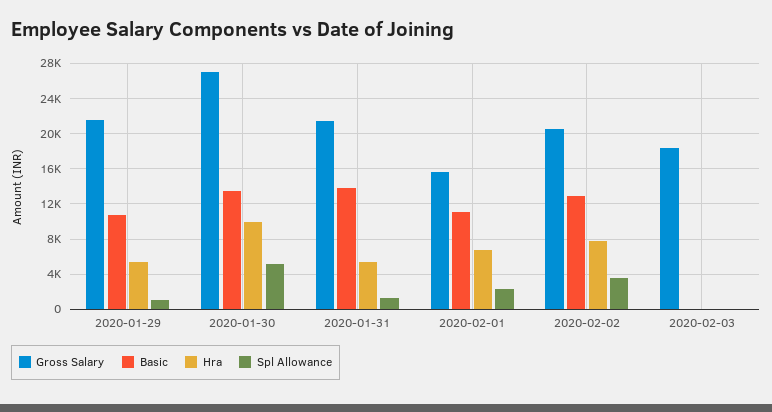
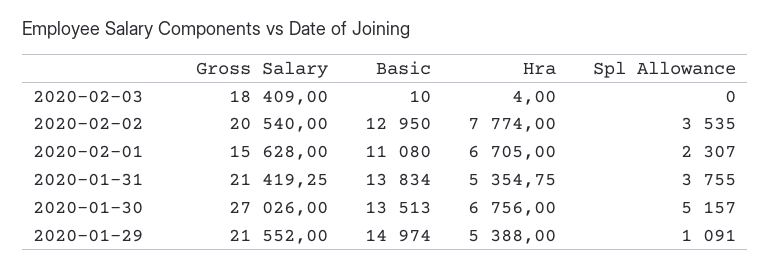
  {
    "Gross Salary": {
      "2020-01-29": 21552,
      "2020-01-30": 27026,
      "2020-01-31": 21419.25,
      "2020-02-01": 15628,
      "2020-02-02": 20540,
      "2020-02-03": 18409
    },
    "Basic": {
-     "2020-01-29": 11000,
+     "2020-01-29": 14974,
      "2020-01-30": 13513,
      "2020-01-31": 13834,
      "2020-02-01": 11080,
      "2020-02-02": 12950,
      "2020-02-03": 10
    },
    "Hra": {
      "2020-01-29": 5388,
-     "2020-01-30": 10000,
+     "2020-01-30": 6756,
      "2020-01-31": 5354.75,
      "2020-02-01": 6705,
      "2020-02-02": 7774,
      "2020-02-03": 4
    },
    "Spl Allowance": {
      "2020-01-29": 1091,
      "2020-01-30": 5157,
-     "2020-01-31": 1000,
+     "2020-01-31": 3755,
      "2020-02-01": 2307,
      "2020-02-02": 3535,
      "2020-02-03": 0
    }
  }

